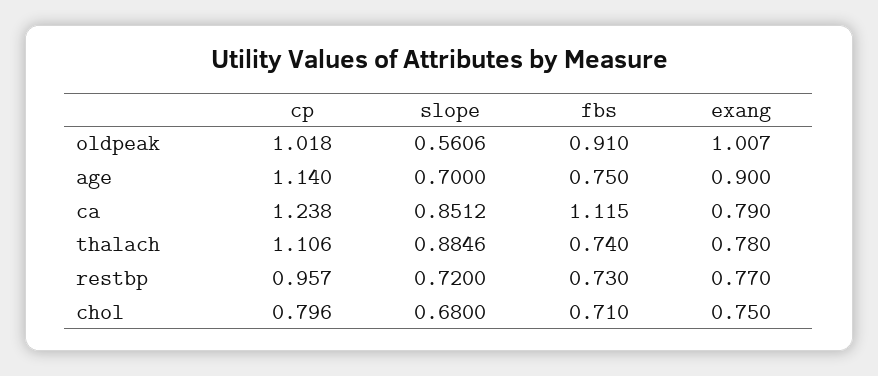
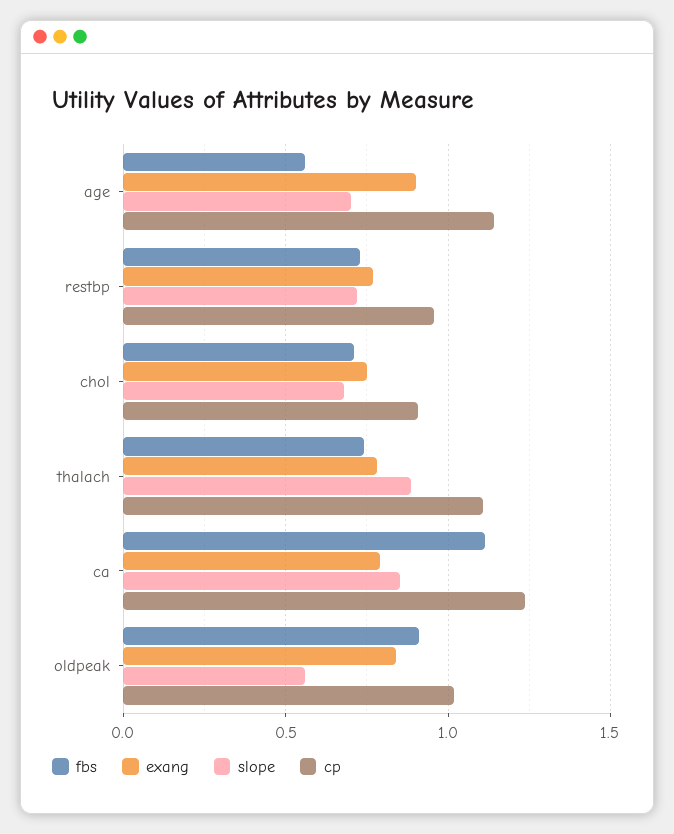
  {
    "cp": {
      "oldpeak": 1.018,
      "age": 1.14,
      "ca": 1.238,
      "thalach": 1.106,
      "restbp": 0.957,
-     "chol": 0.796
+     "chol": 0.9
    },
    "slope": {
      "oldpeak": 0.5606,
      "age": 0.7,
      "ca": 0.8512,
      "thalach": 0.8846,
      "restbp": 0.72,
      "chol": 0.68
    },
    "fbs": {
      "oldpeak": 0.91,
-     "age": 0.75,
+     "age": 0.55,
      "ca": 1.115,
      "thalach": 0.74,
      "restbp": 0.73,
      "chol": 0.71
    },
    "exang": {
-     "oldpeak": 1.007,
+     "oldpeak": 0.85,
      "age": 0.9,
      "ca": 0.79,
      "thalach": 0.78,
      "restbp": 0.77,
      "chol": 0.75
    }
  }

